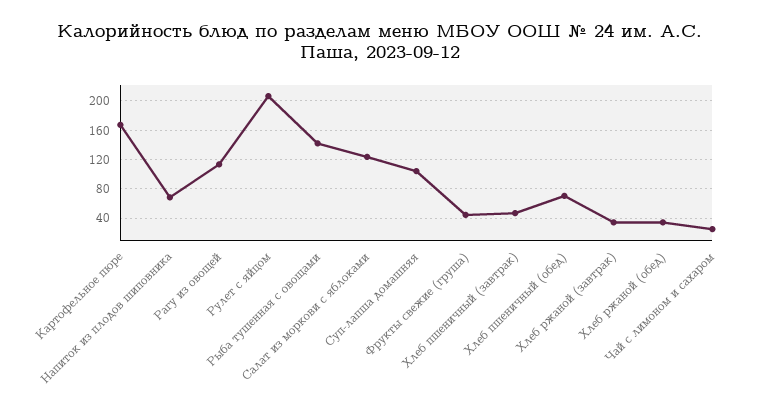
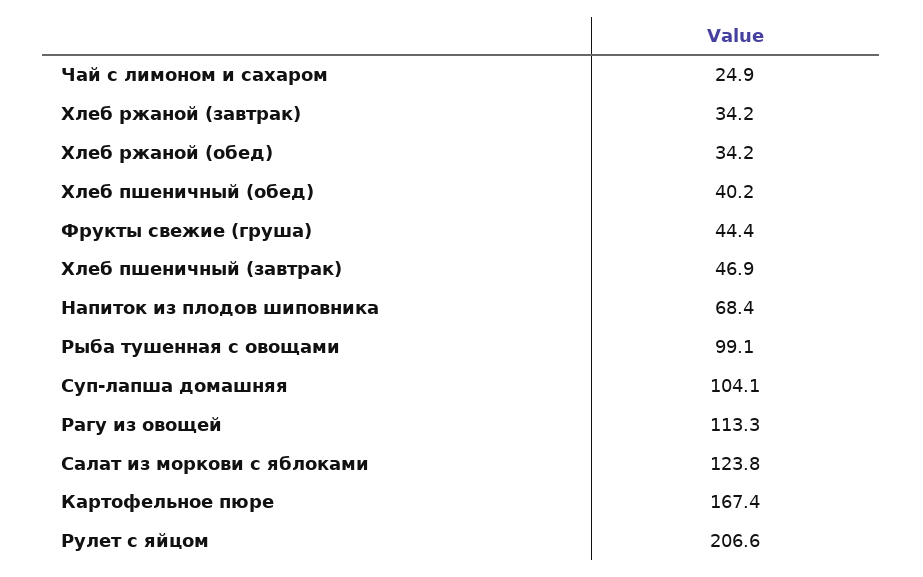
  {
    "Картофельное пюре": 167.4,
    "Напиток из плодов шиповника": 68.4,
    "Рагу из овощей": 113.3,
    "Рулет с яйцом": 206.6,
-   "Рыба тушенная с овощами": 140,
+   "Рыба тушенная с овощами": 99.1,
    "Салат из моркови с яблоками": 123.8,
    "Суп-лапша домашняя": 104.1,
    "Фрукты свежие (груша)": 44.4,
    "Хлеб пшеничный (завтрак)": 46.9,
-   "Хлеб пшеничный (обед)": 70,
+   "Хлеб пшеничный (обед)": 40.2,
    "Хлеб ржаной (завтрак)": 34.2,
    "Хлеб ржаной (обед)": 34.2,
    "Чай с лимоном и сахаром": 24.9
  }

